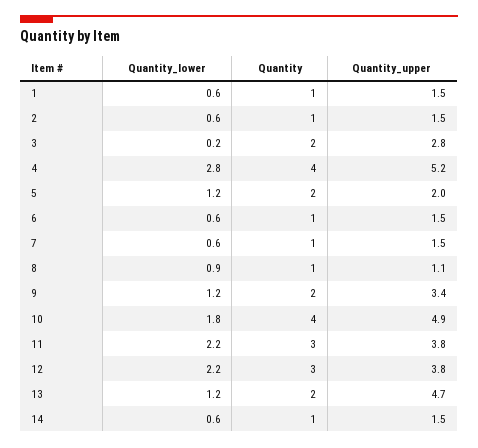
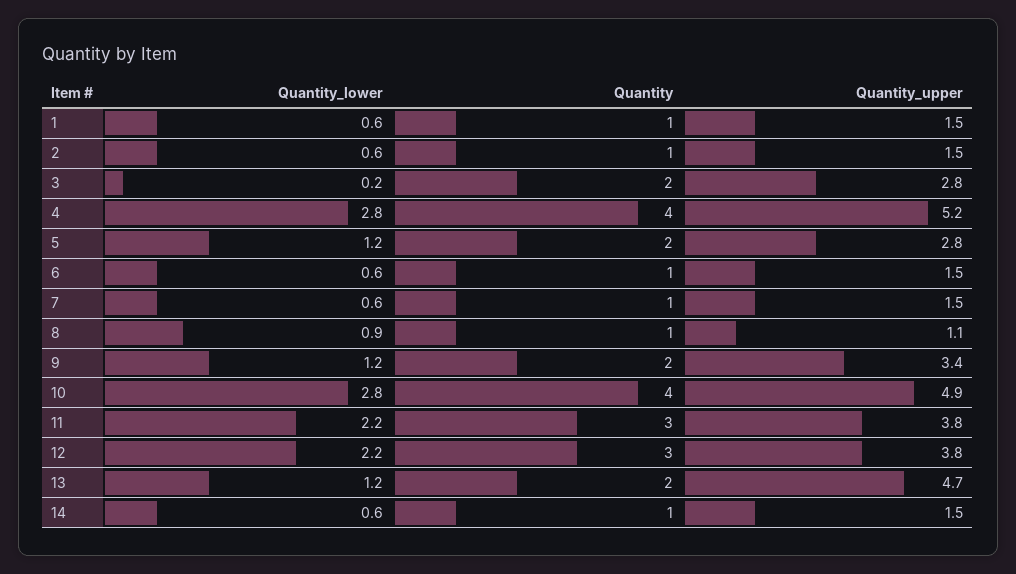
  {
    "Quantity_lower": {
      "1": 0.6,
      "2": 0.6,
      "3": 0.2,
      "4": 2.8,
      "5": 1.2,
      "6": 0.6,
      "7": 0.6,
      "8": 0.9,
      "9": 1.2,
-     "10": 1.8,
+     "10": 2.8,
      "11": 2.2,
      "12": 2.2,
      "13": 1.2,
      "14": 0.6
    },
    "Quantity": {
      "1": 1,
      "2": 1,
      "3": 2,
      "4": 4,
      "5": 2,
      "6": 1,
      "7": 1,
      "8": 1,
      "9": 2,
      "10": 4,
      "11": 3,
      "12": 3,
      "13": 2,
      "14": 1
    },
    "Quantity_upper": {
      "1": 1.5,
      "2": 1.5,
      "3": 2.8,
      "4": 5.2,
-     "5": 2,
+     "5": 2.8,
      "6": 1.5,
      "7": 1.5,
      "8": 1.1,
      "9": 3.4,
      "10": 4.9,
      "11": 3.8,
      "12": 3.8,
      "13": 4.7,
      "14": 1.5
    }
  }

